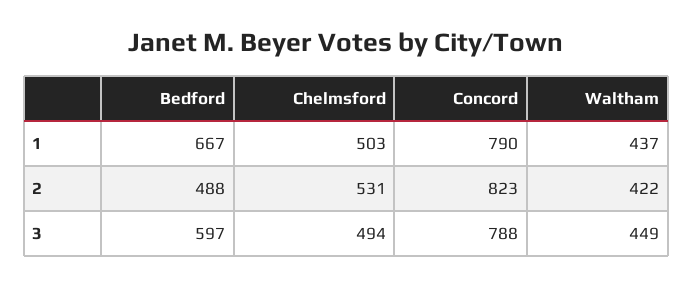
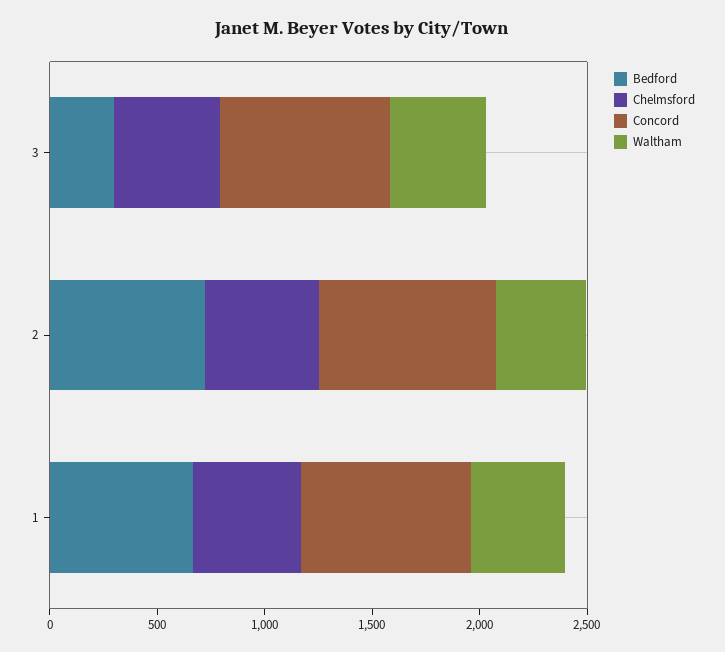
  {
    "Bedford": {
      "1": 667,
-     "2": 488,
+     "2": 700,
-     "3": 597
+     "3": 300
    },
    "Chelmsford": {
      "1": 503,
      "2": 531,
      "3": 494
    },
    "Concord": {
      "1": 790,
      "2": 823,
      "3": 788
    },
    "Waltham": {
      "1": 437,
      "2": 422,
      "3": 449
    }
  }

